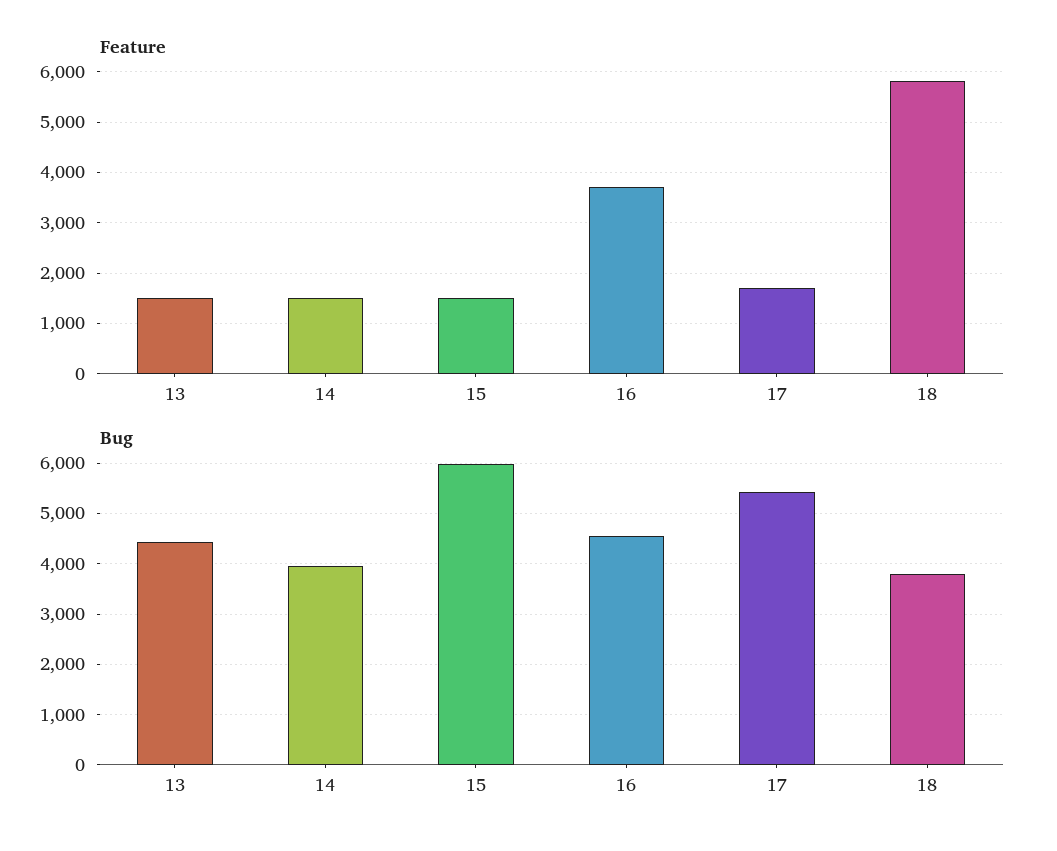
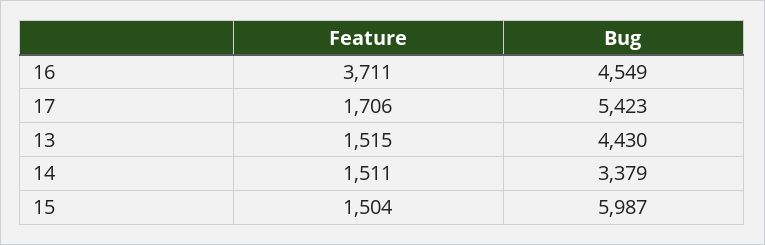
  {
    "Feature": {
      "13": 1515,
      "14": 1511,
      "15": 1504,
      "16": 3711,
-     "17": 1706,
+     "17": 1706
-     "18": 5800
    },
    "Bug": {
      "13": 4430,
-     "14": 4000,
+     "14": 3379,
      "15": 5987,
      "16": 4549,
-     "17": 5423,
+     "17": 5423
-     "18": 3800
    }
  }

